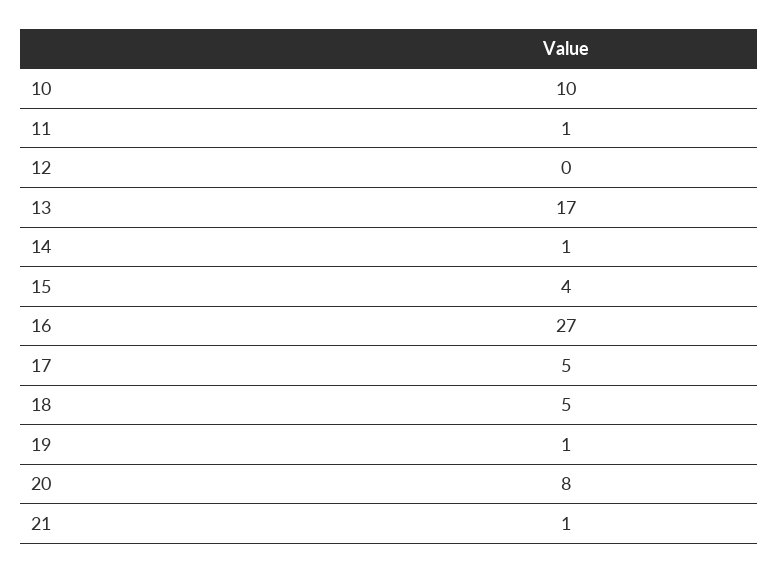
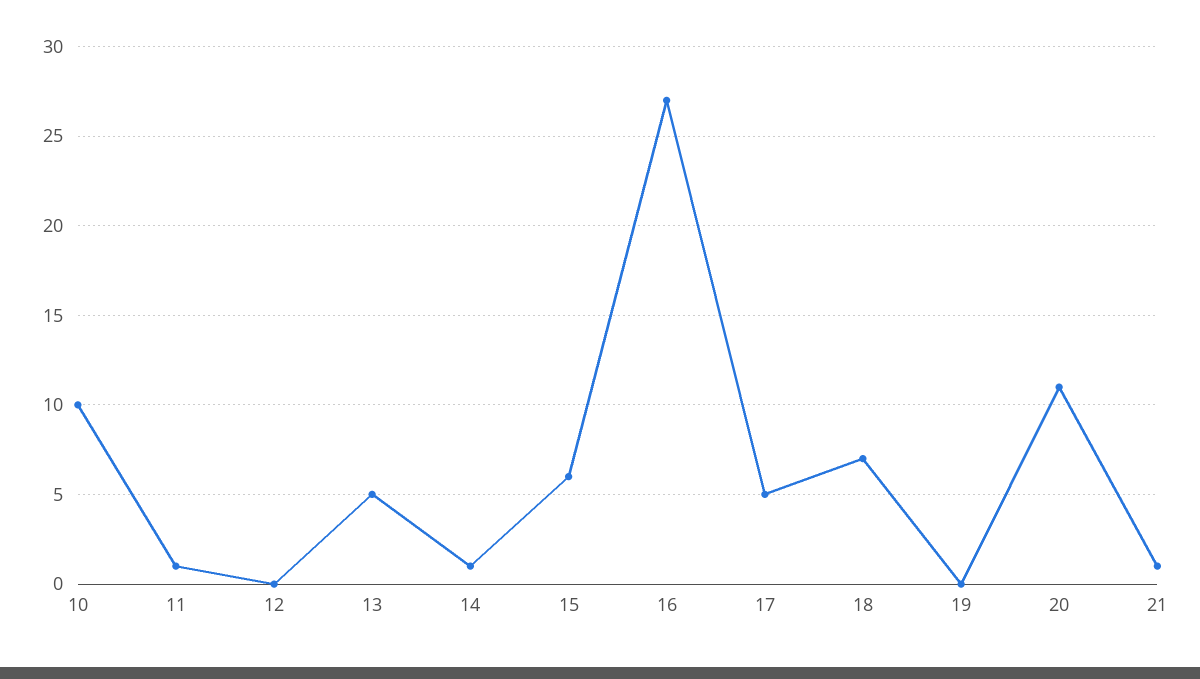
  {
    "10": 10,
    "11": 1,
    "12": 0,
-   "13": 17,
+   "13": 5,
    "14": 1,
-   "15": 4,
+   "15": 6,
    "16": 27,
    "17": 5,
-   "18": 5,
+   "18": 7,
-   "19": 1,
+   "19": 0,
-   "20": 8,
+   "20": 11,
    "21": 1
  }

